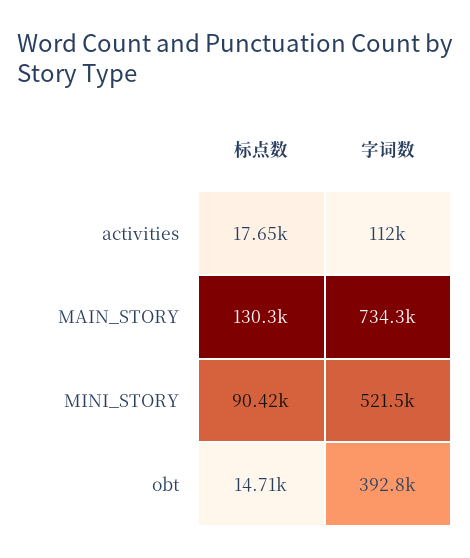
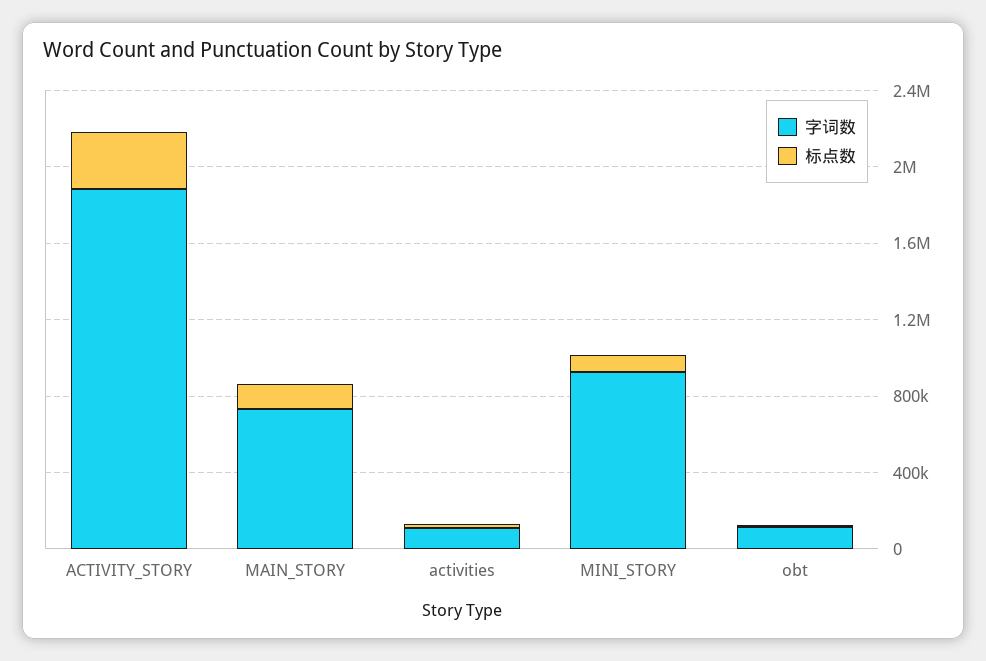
  {
    "标点数": {
      "activities": 17650,
      "MAIN_STORY": 130300,
      "MINI_STORY": 90420,
-     "obt": 14710
+     "obt": 14710,
+     "ACTIVITY_STORY": 300000
    },
    "字词数": {
      "activities": 112000,
      "MAIN_STORY": 734300,
-     "MINI_STORY": 521500,
+     "MINI_STORY": 900000,
-     "obt": 392800
+     "obt": 100000,
+     "ACTIVITY_STORY": 1900000
    }
  }

